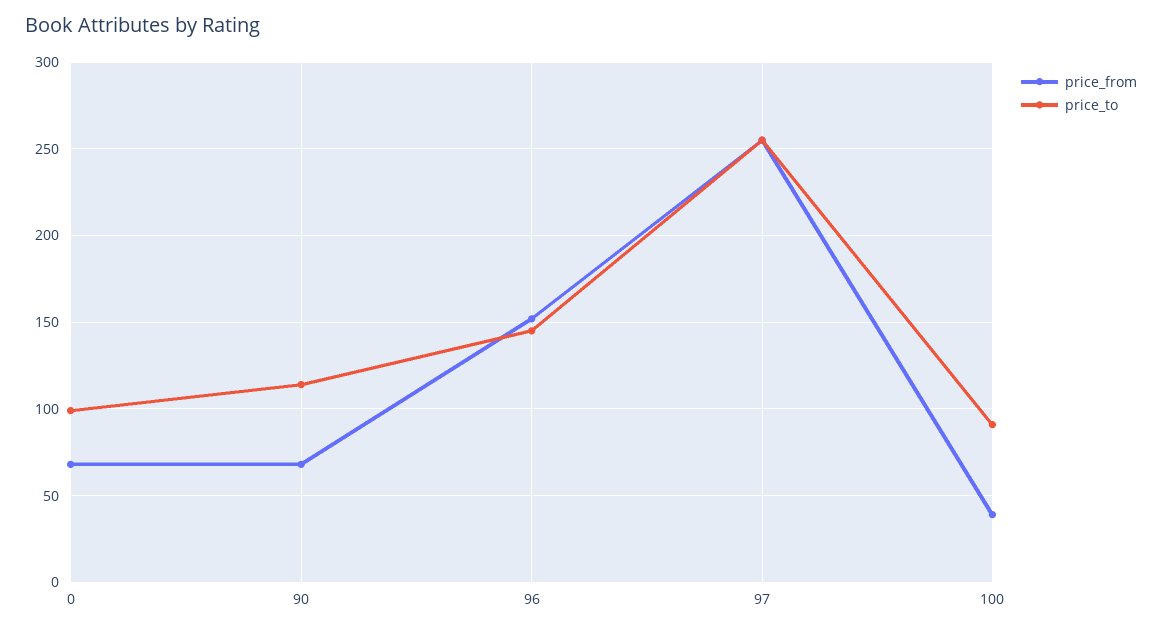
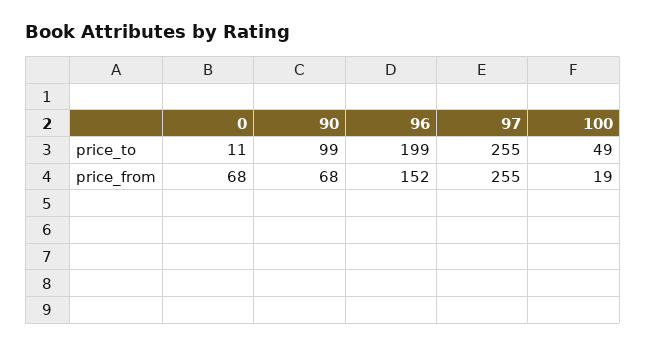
  {
    "price_from": {
      "0": 68,
      "90": 68,
      "96": 152,
      "97": 255,
-     "100": 40
+     "100": 19
    },
    "price_to": {
-     "0": 100,
+     "0": 11,
-     "90": 115,
+     "90": 99,
-     "96": 145,
+     "96": 199,
      "97": 255,
-     "100": 90
+     "100": 49
    }
  }

